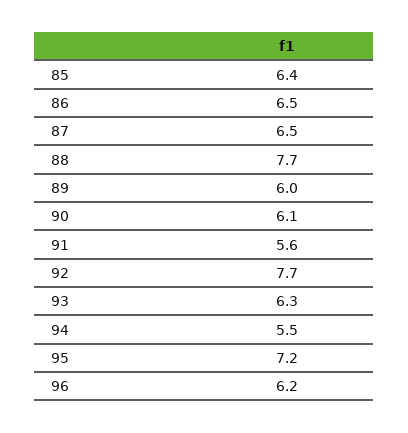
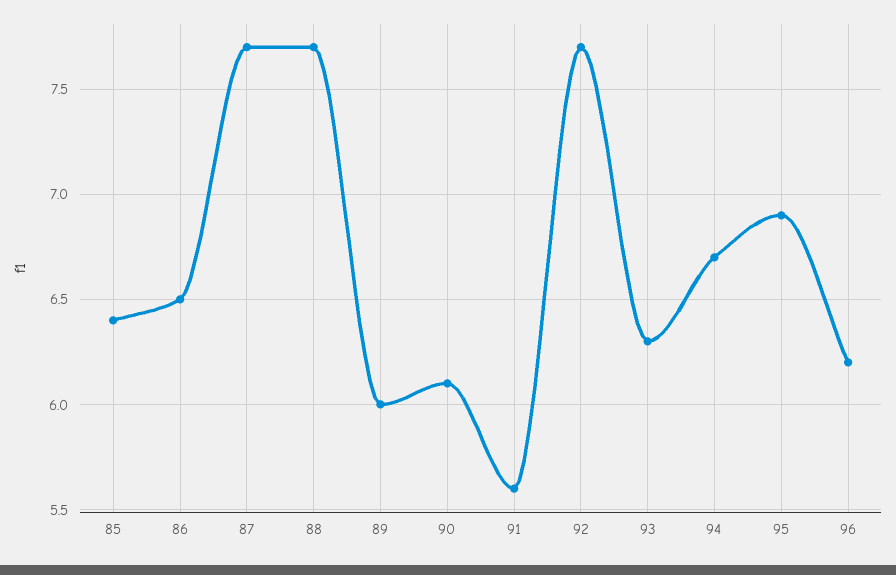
  {
    "85": 6.4,
    "86": 6.5,
-   "87": 6.5,
+   "87": 7.7,
    "88": 7.7,
    "89": 6,
    "90": 6.1,
    "91": 5.6,
    "92": 7.7,
    "93": 6.3,
-   "94": 5.5,
+   "94": 6.7,
-   "95": 7.2,
+   "95": 6.9,
    "96": 6.2
  }

